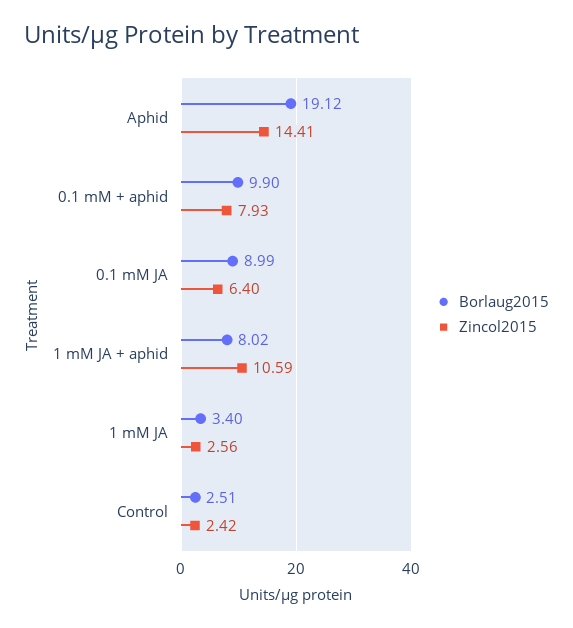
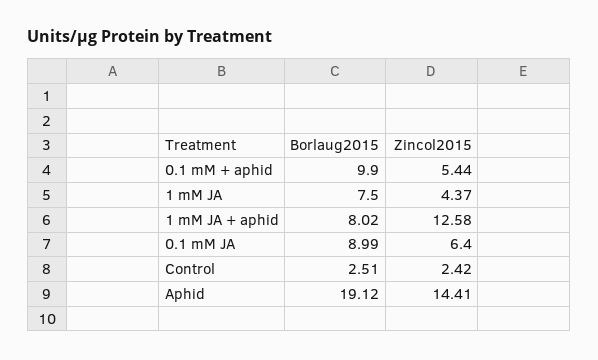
  {
    "Borlaug2015": {
      "Aphid": 19.12,
      "0.1 mM + aphid": 9.9,
      "0.1 mM JA": 8.99,
      "1 mM JA + aphid": 8.02,
-     "1 mM JA": 3.4,
+     "1 mM JA": 7.5,
      "Control": 2.51
    },
    "Zincol2015": {
      "Aphid": 14.41,
-     "0.1 mM + aphid": 7.93,
+     "0.1 mM + aphid": 5.44,
      "0.1 mM JA": 6.4,
-     "1 mM JA + aphid": 10.59,
+     "1 mM JA + aphid": 12.58,
-     "1 mM JA": 2.56,
+     "1 mM JA": 4.37,
      "Control": 2.42
    }
  }

